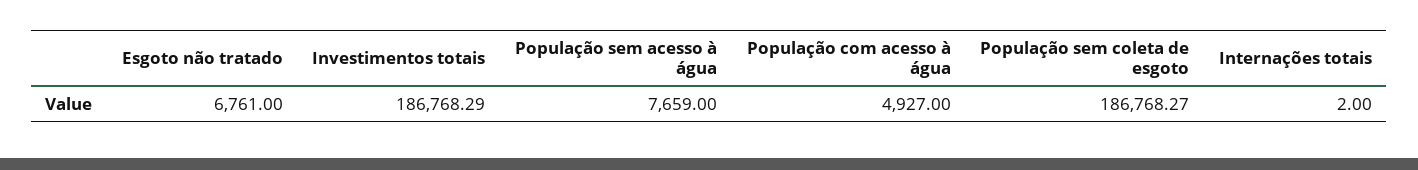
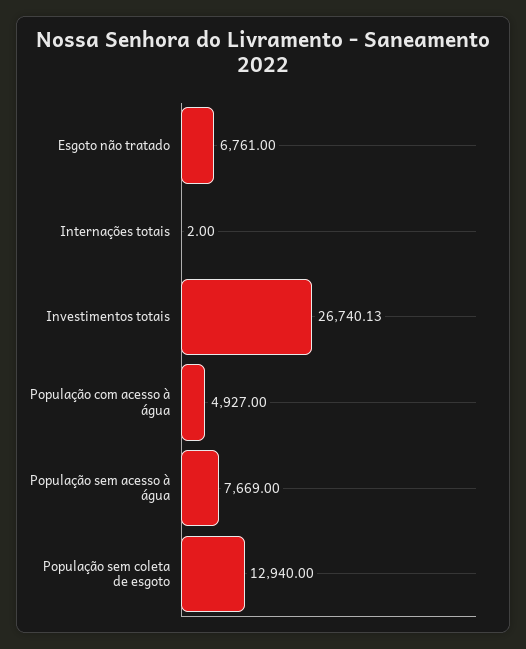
  {
    "Esgoto não tratado": 6761,
-   "Investimentos totais": 186768.29,
+   "Investimentos totais": 26740.13,
-   "População sem acesso à água": 7659,
+   "População sem acesso à água": 7669,
    "População com acesso à água": 4927,
-   "População sem coleta de esgoto": 186768.27,
+   "População sem coleta de esgoto": 12940,
    "Internações totais": 2
  }

